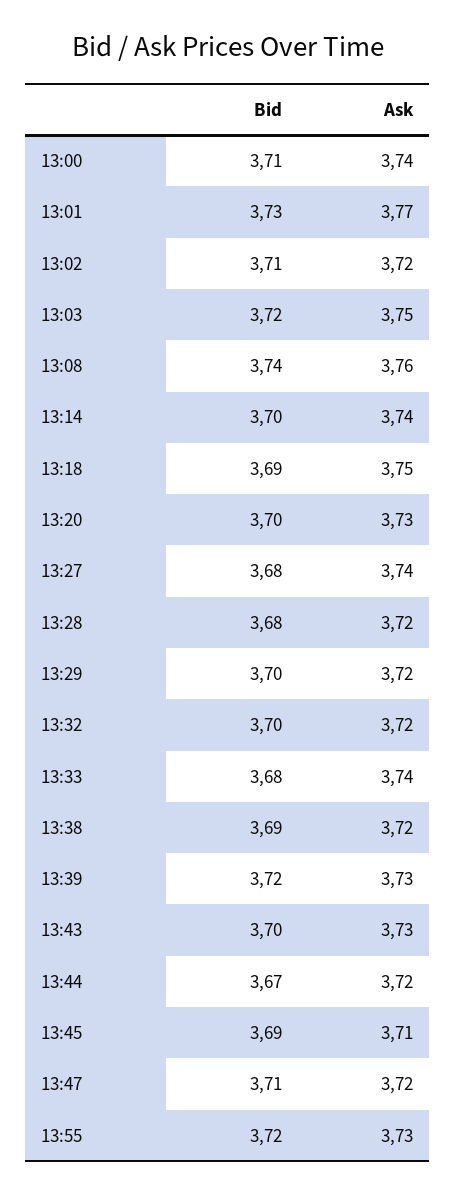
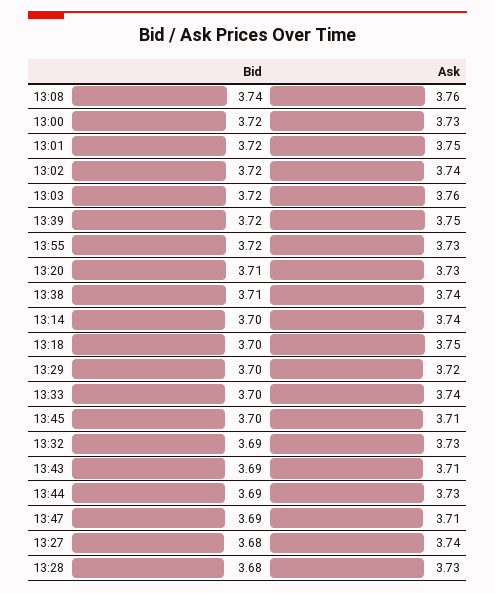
  {
    "Bid": {
-     "13:00": 3.71,
+     "13:00": 3.72,
-     "13:01": 3.73,
+     "13:01": 3.72,
-     "13:02": 3.71,
+     "13:02": 3.72,
      "13:03": 3.72,
      "13:08": 3.74,
      "13:14": 3.7,
-     "13:18": 3.69,
+     "13:18": 3.7,
-     "13:20": 3.7,
+     "13:20": 3.71,
      "13:27": 3.68,
      "13:28": 3.68,
      "13:29": 3.7,
-     "13:32": 3.7,
+     "13:32": 3.69,
-     "13:33": 3.68,
+     "13:33": 3.7,
-     "13:38": 3.69,
+     "13:38": 3.71,
      "13:39": 3.72,
-     "13:43": 3.7,
+     "13:43": 3.69,
-     "13:44": 3.67,
+     "13:44": 3.69,
-     "13:45": 3.69,
+     "13:45": 3.7,
-     "13:47": 3.71,
+     "13:47": 3.69,
      "13:55": 3.72
    },
    "Ask": {
-     "13:00": 3.74,
+     "13:00": 3.73,
-     "13:01": 3.77,
+     "13:01": 3.75,
-     "13:02": 3.72,
+     "13:02": 3.74,
-     "13:03": 3.75,
+     "13:03": 3.76,
      "13:08": 3.76,
      "13:14": 3.74,
      "13:18": 3.75,
      "13:20": 3.73,
      "13:27": 3.74,
-     "13:28": 3.72,
+     "13:28": 3.73,
      "13:29": 3.72,
-     "13:32": 3.72,
+     "13:32": 3.73,
      "13:33": 3.74,
-     "13:38": 3.72,
+     "13:38": 3.74,
-     "13:39": 3.73,
+     "13:39": 3.75,
-     "13:43": 3.73,
+     "13:43": 3.71,
-     "13:44": 3.72,
+     "13:44": 3.73,
      "13:45": 3.71,
-     "13:47": 3.72,
+     "13:47": 3.71,
      "13:55": 3.73
    }
  }

